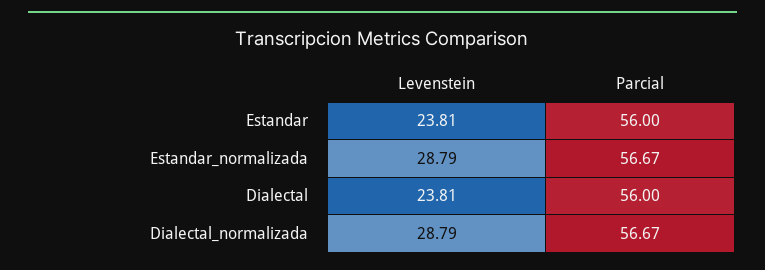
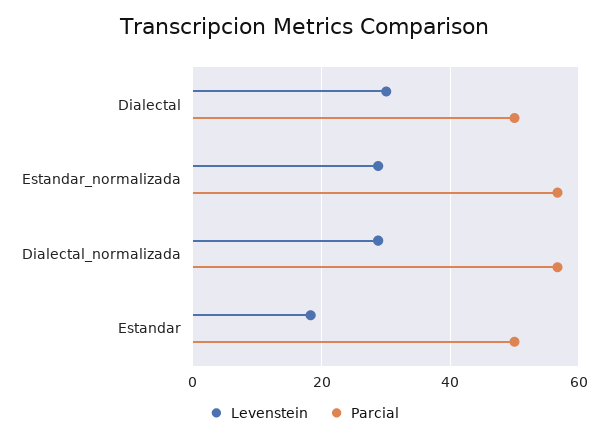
  {
    "Levenstein": {
-     "Estandar": 23.81,
+     "Estandar": 18,
      "Estandar_normalizada": 28.79,
-     "Dialectal": 23.81,
+     "Dialectal": 30,
      "Dialectal_normalizada": 28.79
    },
    "Parcial": {
-     "Estandar": 56,
+     "Estandar": 50,
      "Estandar_normalizada": 56.67,
-     "Dialectal": 56,
+     "Dialectal": 50,
      "Dialectal_normalizada": 56.67
    }
  }

